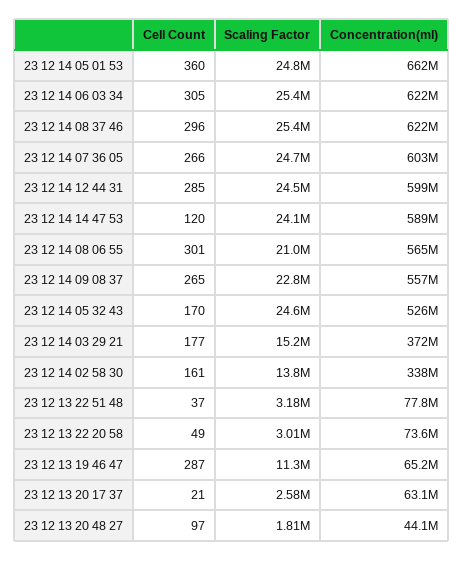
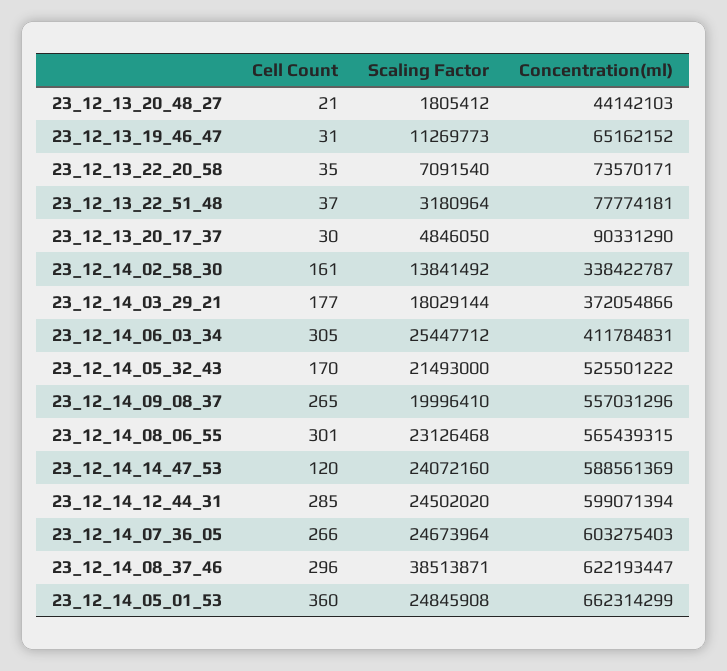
  {
    "Cell Count": {
      "23 12 14 05 01 53": 360,
      "23 12 14 06 03 34": 305,
      "23 12 14 08 37 46": 296,
      "23 12 14 07 36 05": 266,
      "23 12 14 12 44 31": 285,
      "23 12 14 14 47 53": 120,
      "23 12 14 08 06 55": 301,
      "23 12 14 09 08 37": 265,
      "23 12 14 05 32 43": 170,
      "23 12 14 03 29 21": 177,
      "23 12 14 02 58 30": 161,
      "23 12 13 22 51 48": 37,
-     "23 12 13 22 20 58": 49,
+     "23 12 13 22 20 58": 35,
-     "23 12 13 19 46 47": 287,
+     "23 12 13 19 46 47": 31,
-     "23 12 13 20 17 37": 21,
+     "23 12 13 20 17 37": 30,
-     "23 12 13 20 48 27": 97
+     "23 12 13 20 48 27": 21
    },
    "Scaling Factor": {
      "23 12 14 05 01 53": 24845908,
      "23 12 14 06 03 34": 25447712,
-     "23 12 14 08 37 46": 25400000,
+     "23 12 14 08 37 46": 38513871,
      "23 12 14 07 36 05": 24673964,
      "23 12 14 12 44 31": 24502020,
      "23 12 14 14 47 53": 24072160,
-     "23 12 14 08 06 55": 21000000,
+     "23 12 14 08 06 55": 23126468,
-     "23 12 14 09 08 37": 22800000,
+     "23 12 14 09 08 37": 19996410,
-     "23 12 14 05 32 43": 24600000,
+     "23 12 14 05 32 43": 21493000,
-     "23 12 14 03 29 21": 15200000,
+     "23 12 14 03 29 21": 18029144,
      "23 12 14 02 58 30": 13841492,
      "23 12 13 22 51 48": 3180964,
-     "23 12 13 22 20 58": 3010000,
+     "23 12 13 22 20 58": 7091540,
      "23 12 13 19 46 47": 11269773,
-     "23 12 13 20 17 37": 2580000,
+     "23 12 13 20 17 37": 4846050,
      "23 12 13 20 48 27": 1805412
    },
    "Concentration(ml)": {
      "23 12 14 05 01 53": 662314299,
-     "23 12 14 06 03 34": 622000000,
+     "23 12 14 06 03 34": 411784831,
      "23 12 14 08 37 46": 622193447,
      "23 12 14 07 36 05": 603275403,
      "23 12 14 12 44 31": 599071394,
      "23 12 14 14 47 53": 588561369,
      "23 12 14 08 06 55": 565439315,
      "23 12 14 09 08 37": 557031296,
      "23 12 14 05 32 43": 525501222,
      "23 12 14 03 29 21": 372054866,
      "23 12 14 02 58 30": 338422787,
      "23 12 13 22 51 48": 77774181,
      "23 12 13 22 20 58": 73570171,
      "23 12 13 19 46 47": 65162152,
-     "23 12 13 20 17 37": 63100000,
+     "23 12 13 20 17 37": 90331290,
      "23 12 13 20 48 27": 44142103
    }
  }

